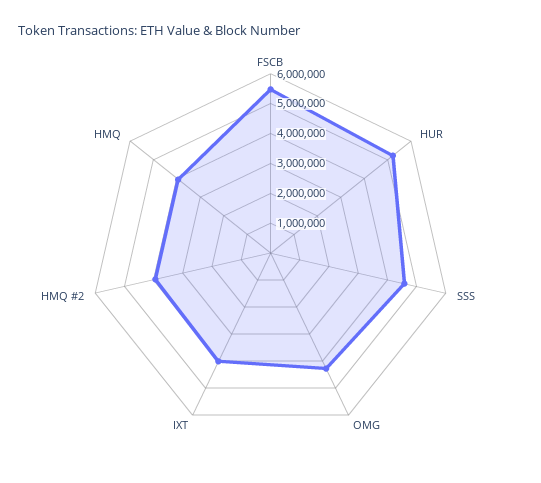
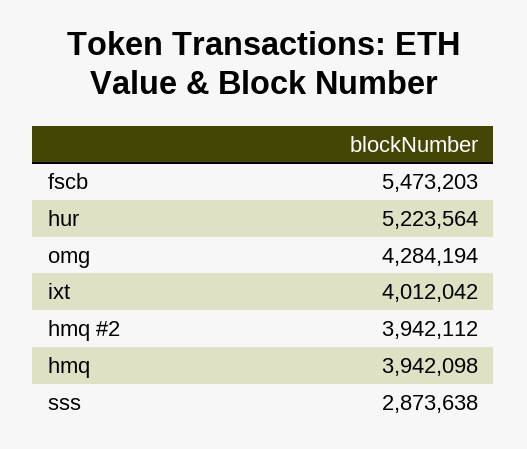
  {
    "FSCB": 5473203,
    "HUR": 5223564,
-   "SSS": 4500000,
+   "SSS": 2873638,
    "OMG": 4284194,
    "IXT": 4012042,
    "HMQ #2": 3942112,
    "HMQ": 3942098
  }

